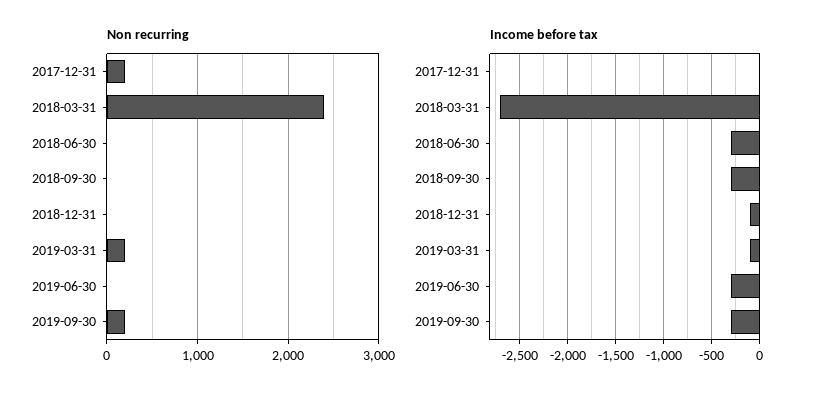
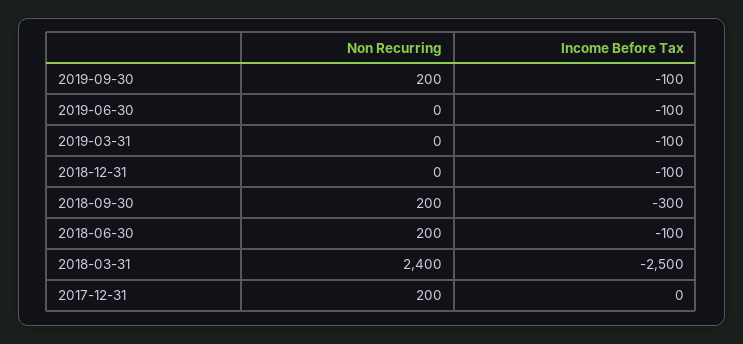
  {
    "Non recurring": {
      "2017-12-31": 200,
      "2018-03-31": 2400,
-     "2018-06-30": 0,
+     "2018-06-30": 200,
-     "2018-09-30": 0,
+     "2018-09-30": 200,
      "2018-12-31": 0,
-     "2019-03-31": 200,
+     "2019-03-31": 0,
      "2019-06-30": 0,
      "2019-09-30": 200
    },
    "Income before tax": {
      "2017-12-31": 0,
-     "2018-03-31": -2700,
+     "2018-03-31": -2500,
-     "2018-06-30": -300,
+     "2018-06-30": -100,
      "2018-09-30": -300,
      "2018-12-31": -100,
      "2019-03-31": -100,
-     "2019-06-30": -300,
+     "2019-06-30": -100,
-     "2019-09-30": -300
+     "2019-09-30": -100
    }
  }

